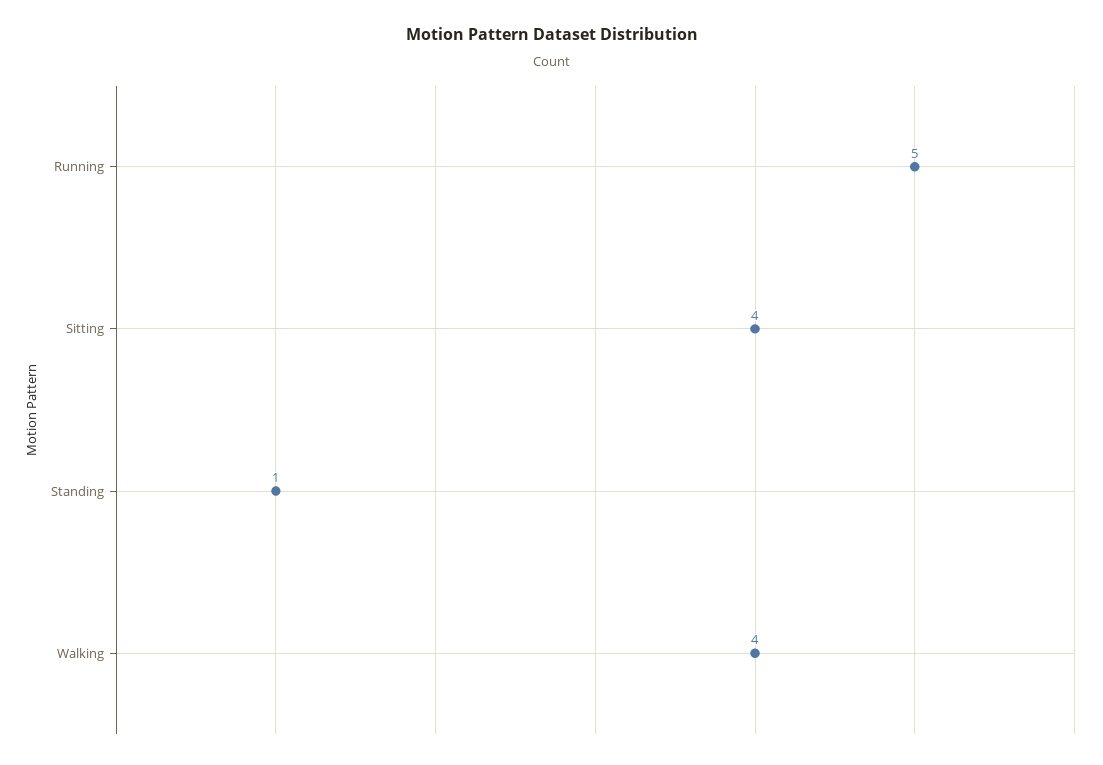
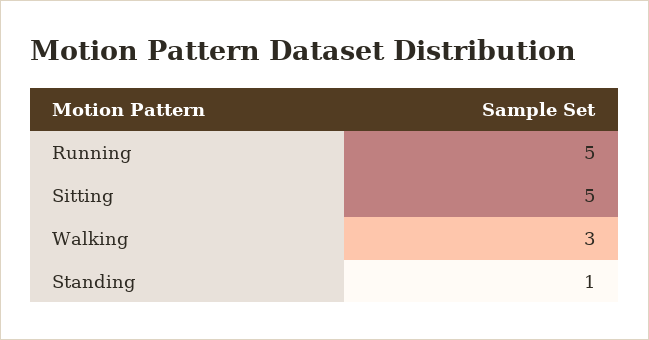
  {
    "Running": 5,
-   "Sitting": 4,
+   "Sitting": 5,
    "Standing": 1,
-   "Walking": 4
+   "Walking": 3
  }

